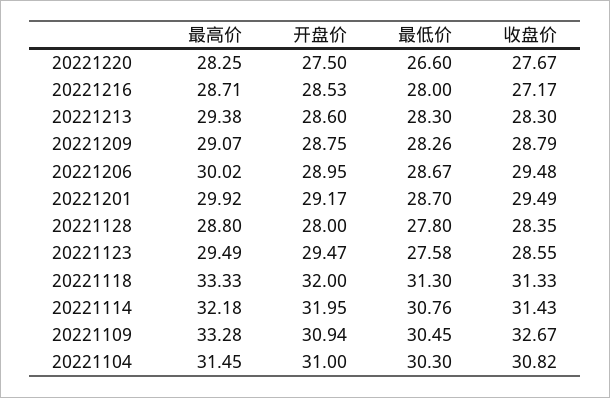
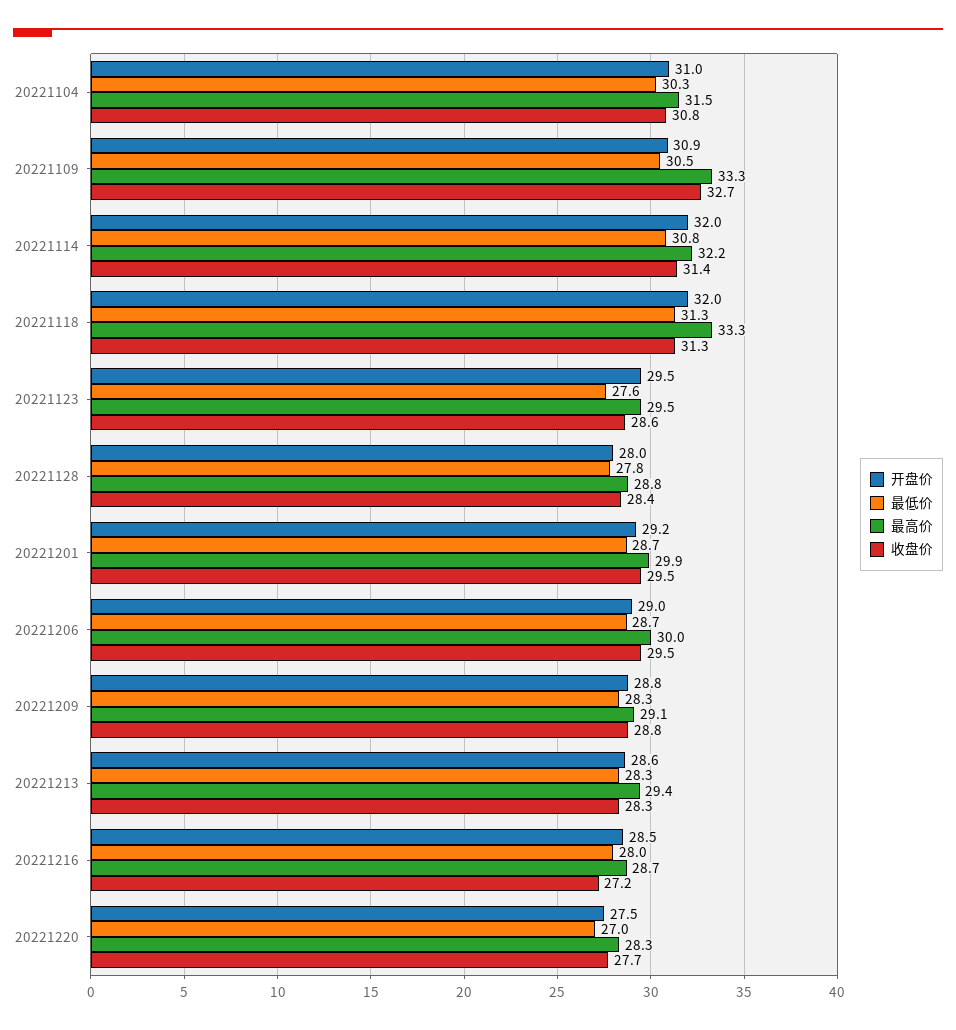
  {
    "最高价": {
      "20221220": 28.25,
      "20221216": 28.71,
      "20221213": 29.38,
      "20221209": 29.07,
      "20221206": 30.02,
      "20221201": 29.92,
      "20221128": 28.8,
      "20221123": 29.49,
      "20221118": 33.33,
      "20221114": 32.18,
      "20221109": 33.28,
      "20221104": 31.45
    },
    "开盘价": {
      "20221220": 27.5,
      "20221216": 28.53,
      "20221213": 28.6,
      "20221209": 28.75,
      "20221206": 28.95,
      "20221201": 29.17,
      "20221128": 28,
      "20221123": 29.47,
      "20221118": 32,
      "20221114": 31.95,
      "20221109": 30.94,
      "20221104": 31
    },
    "最低价": {
-     "20221220": 26.6,
+     "20221220": 27,
      "20221216": 28,
      "20221213": 28.3,
      "20221209": 28.26,
      "20221206": 28.67,
      "20221201": 28.7,
      "20221128": 27.8,
      "20221123": 27.58,
      "20221118": 31.3,
      "20221114": 30.76,
      "20221109": 30.45,
      "20221104": 30.3
    },
    "收盘价": {
      "20221220": 27.67,
      "20221216": 27.17,
      "20221213": 28.3,
      "20221209": 28.79,
      "20221206": 29.48,
      "20221201": 29.49,
      "20221128": 28.35,
      "20221123": 28.55,
      "20221118": 31.33,
      "20221114": 31.43,
      "20221109": 32.67,
      "20221104": 30.82
    }
  }

